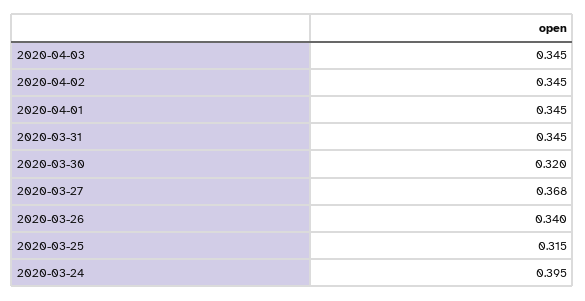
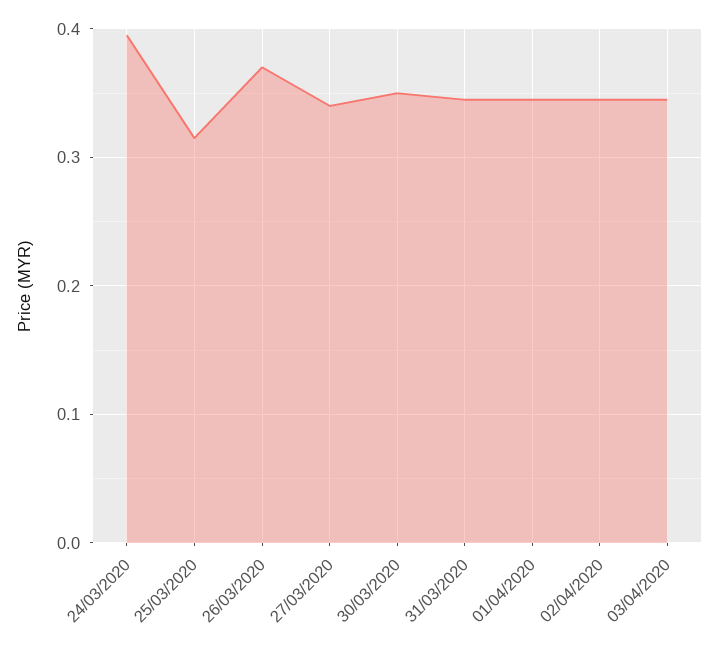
  {
    "2020-04-03": 0.345,
    "2020-04-02": 0.345,
    "2020-04-01": 0.345,
    "2020-03-31": 0.345,
-   "2020-03-30": 0.32,
+   "2020-03-30": 0.35,
-   "2020-03-27": 0.368,
+   "2020-03-27": 0.34,
-   "2020-03-26": 0.34,
+   "2020-03-26": 0.37,
    "2020-03-25": 0.315,
    "2020-03-24": 0.395
  }

